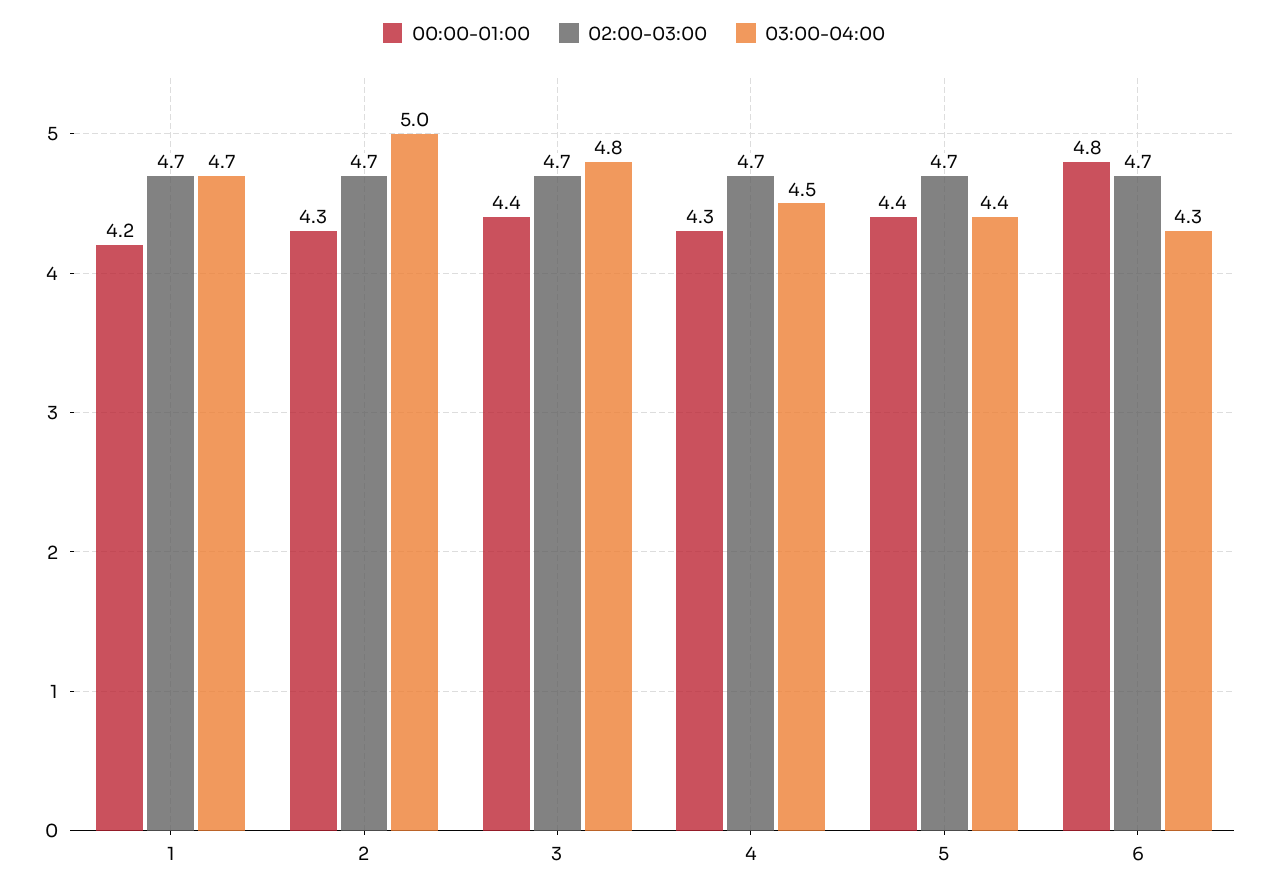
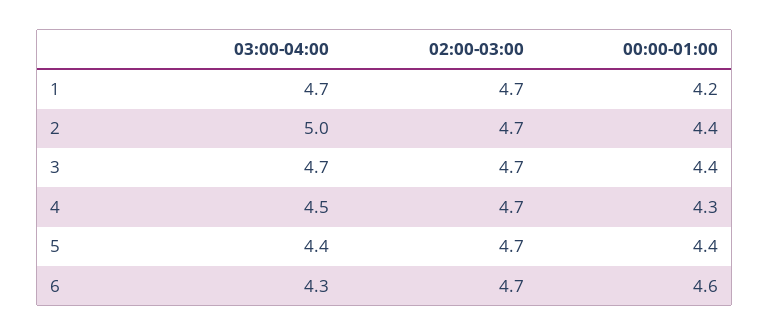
  {
    "00:00-01:00": {
      "1": 4.2,
-     "2": 4.3,
+     "2": 4.4,
      "3": 4.4,
      "4": 4.3,
      "5": 4.4,
-     "6": 4.8
+     "6": 4.6
    },
    "02:00-03:00": {
      "1": 4.7,
      "2": 4.7,
      "3": 4.7,
      "4": 4.7,
      "5": 4.7,
      "6": 4.7
    },
    "03:00-04:00": {
      "1": 4.7,
      "2": 5,
-     "3": 4.8,
+     "3": 4.7,
      "4": 4.5,
      "5": 4.4,
      "6": 4.3
    }
  }

